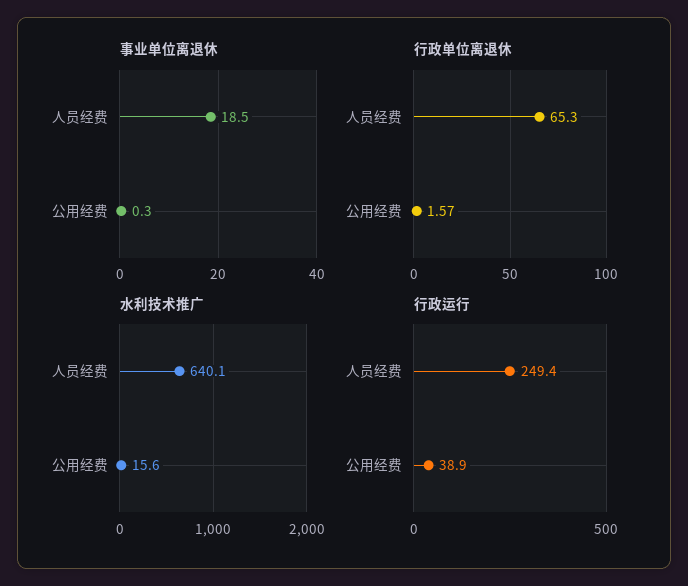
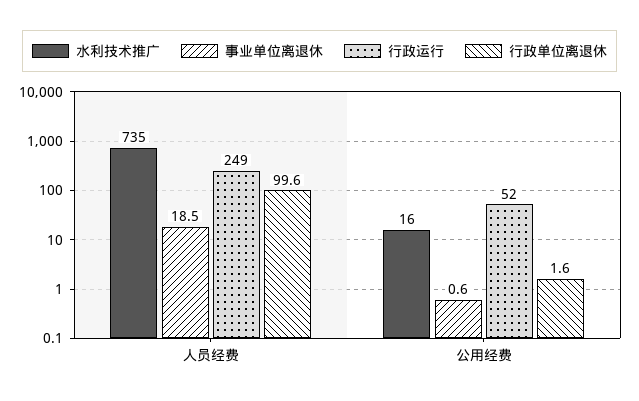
  {
    "事业单位离退休": {
      "人员经费": 18.5,
-     "公用经费": 0.3
+     "公用经费": 0.6
    },
    "行政单位离退休": {
-     "人员经费": 65.3,
+     "人员经费": 99.6,
      "公用经费": 1.57
    },
    "水利技术推广": {
-     "人员经费": 640.1,
+     "人员经费": 735,
      "公用经费": 15.6
    },
    "行政运行": {
      "人员经费": 249.4,
-     "公用经费": 38.9
+     "公用经费": 52
    }
  }

